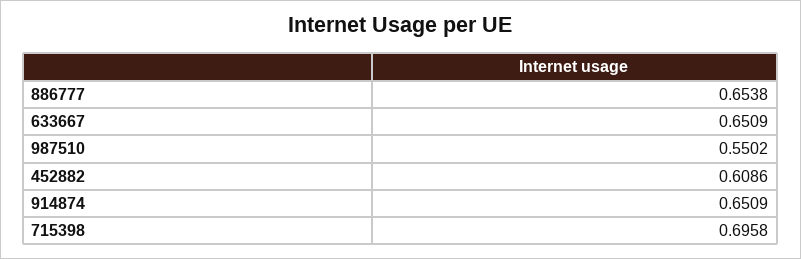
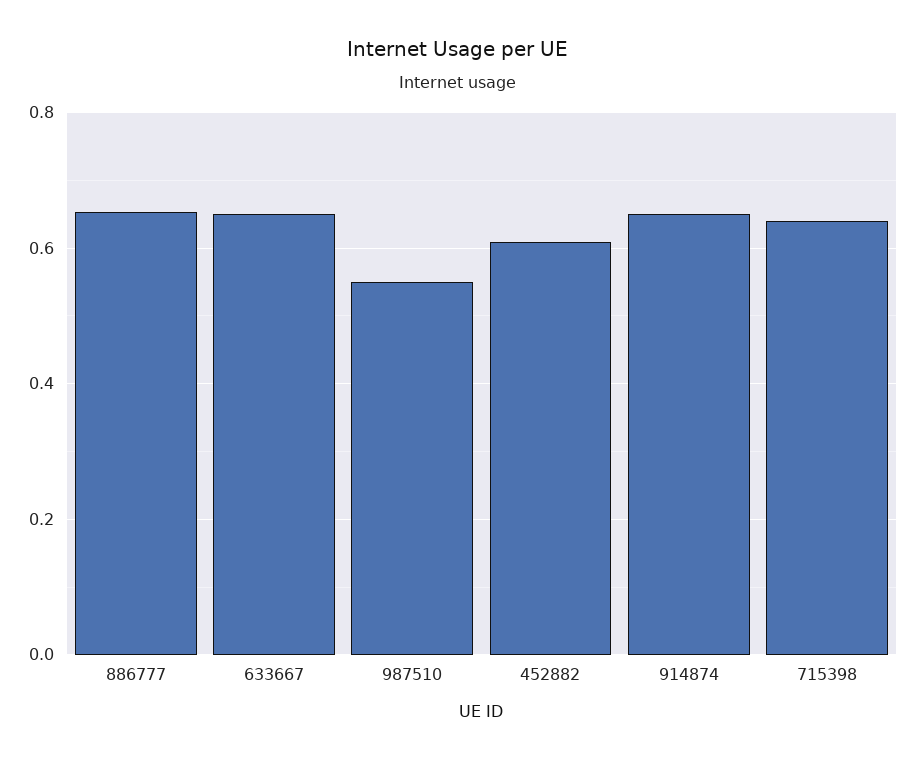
  {
    "886777": 0.6538,
    "633667": 0.6509,
    "987510": 0.5502,
    "452882": 0.6086,
    "914874": 0.6509,
-   "715398": 0.6958
+   "715398": 0.64
  }

